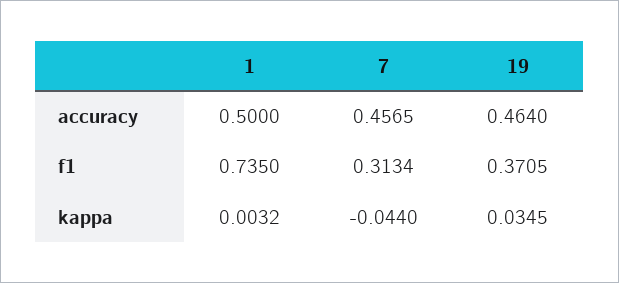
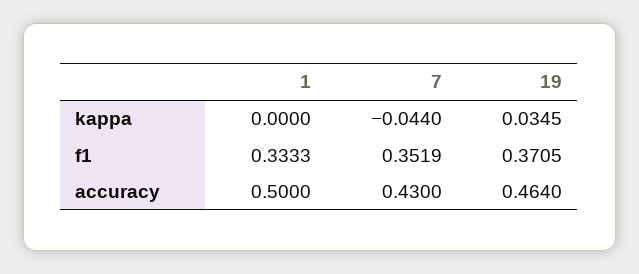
  {
    "1": {
      "accuracy": 0.5,
-     "f1": 0.735,
+     "f1": 0.3333,
-     "kappa": 0.0032
+     "kappa": 0
    },
    "7": {
-     "accuracy": 0.4565,
+     "accuracy": 0.43,
-     "f1": 0.3134,
+     "f1": 0.3519,
      "kappa": -0.044
    },
    "19": {
      "accuracy": 0.464,
      "f1": 0.3705,
      "kappa": 0.0345
    }
  }

